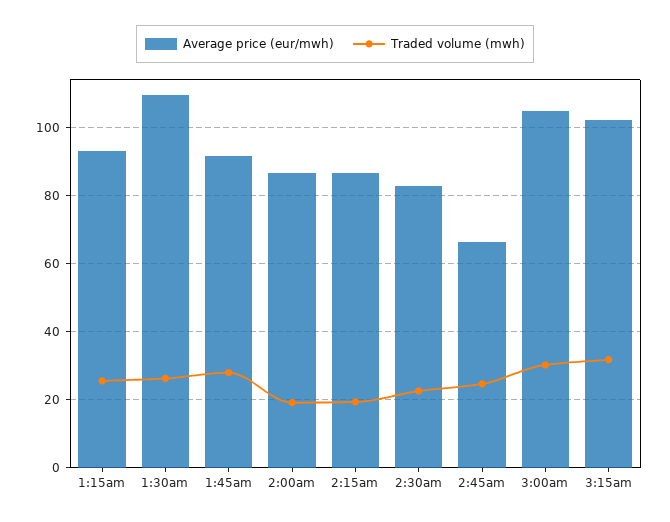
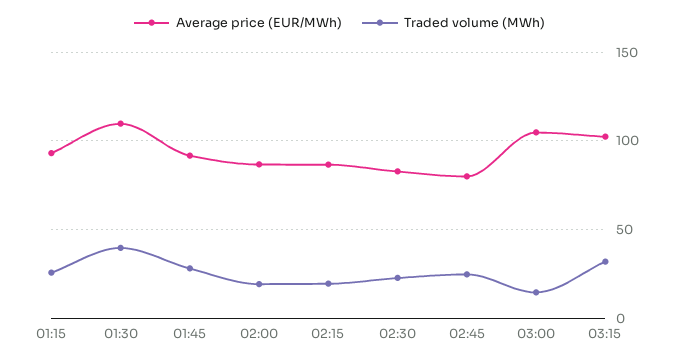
  {
    "Average price (eur/mwh)": {
      "1:15am": 94,
      "1:30am": 110,
      "1:45am": 92,
      "2:00am": 86,
      "2:15am": 86,
      "2:30am": 82,
-     "2:45am": 66,
+     "2:45am": 80,
      "3:00am": 104,
      "3:15am": 102
    },
    "Traded volume (mwh)": {
      "1:15am": 26,
-     "1:30am": 26,
+     "1:30am": 40,
      "1:45am": 28,
      "2:00am": 20,
      "2:15am": 20,
      "2:30am": 22,
      "2:45am": 24,
-     "3:00am": 30,
+     "3:00am": 15,
      "3:15am": 32
    }
  }

